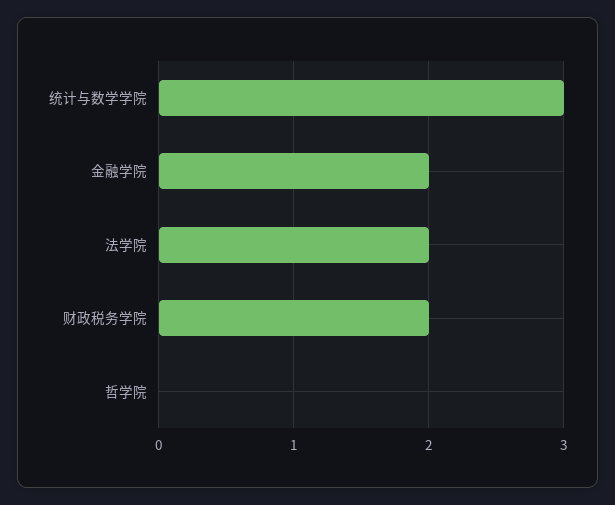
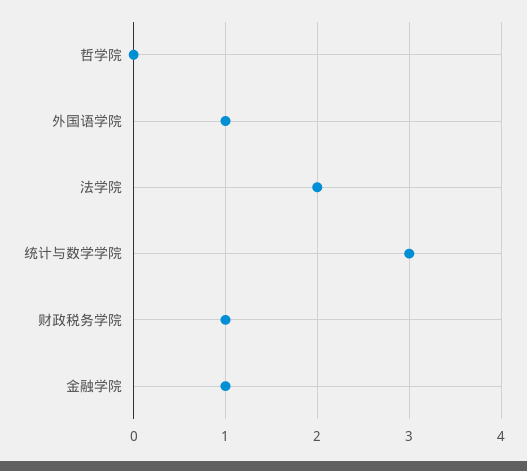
  {
    "统计与数学学院": 3,
-   "金融学院": 2,
+   "金融学院": 1,
    "法学院": 2,
-   "财政税务学院": 2,
+   "财政税务学院": 1,
-   "哲学院": 0
+   "哲学院": 0,
+   "外国语学院": 1
  }

